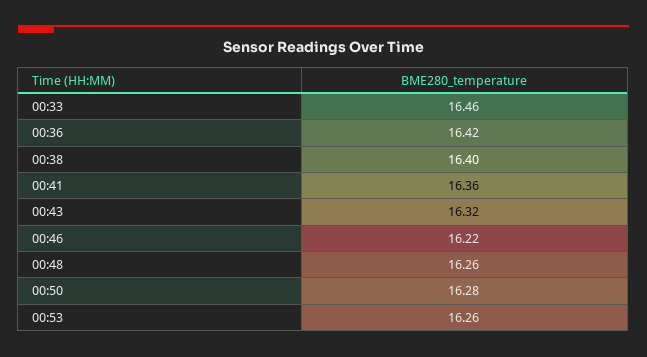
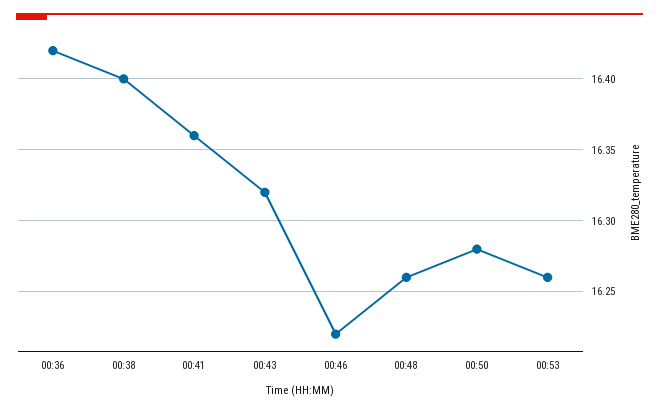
  {
-   "00:33": 16.46,
    "00:36": 16.42,
    "00:38": 16.4,
    "00:41": 16.36,
    "00:43": 16.32,
    "00:46": 16.22,
    "00:48": 16.26,
    "00:50": 16.28,
    "00:53": 16.26
  }

